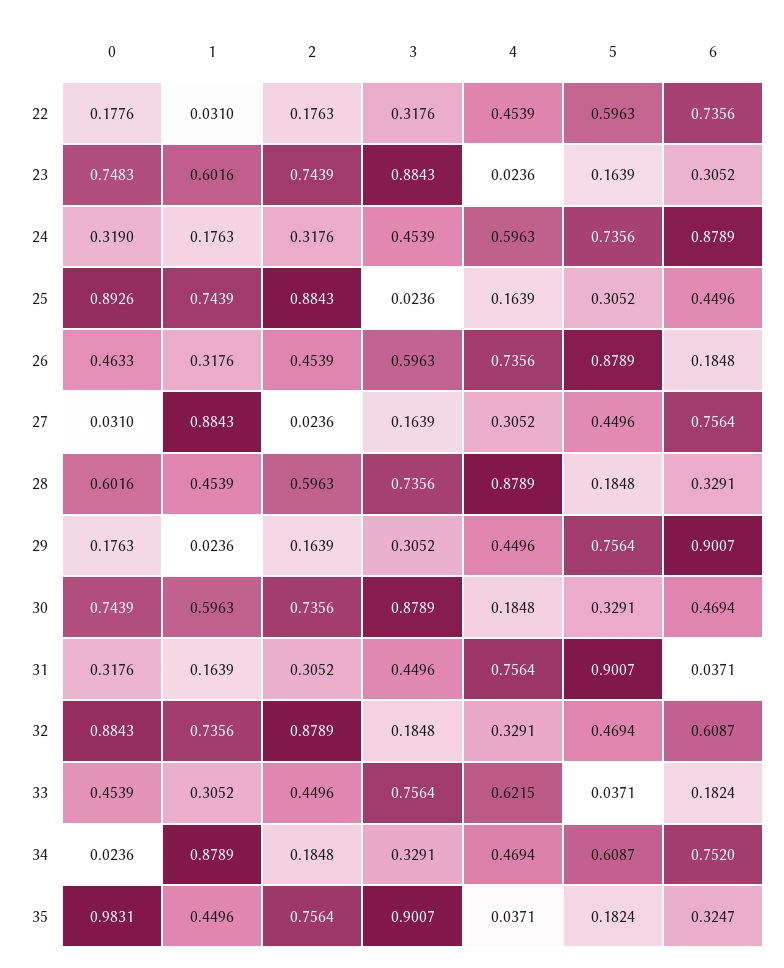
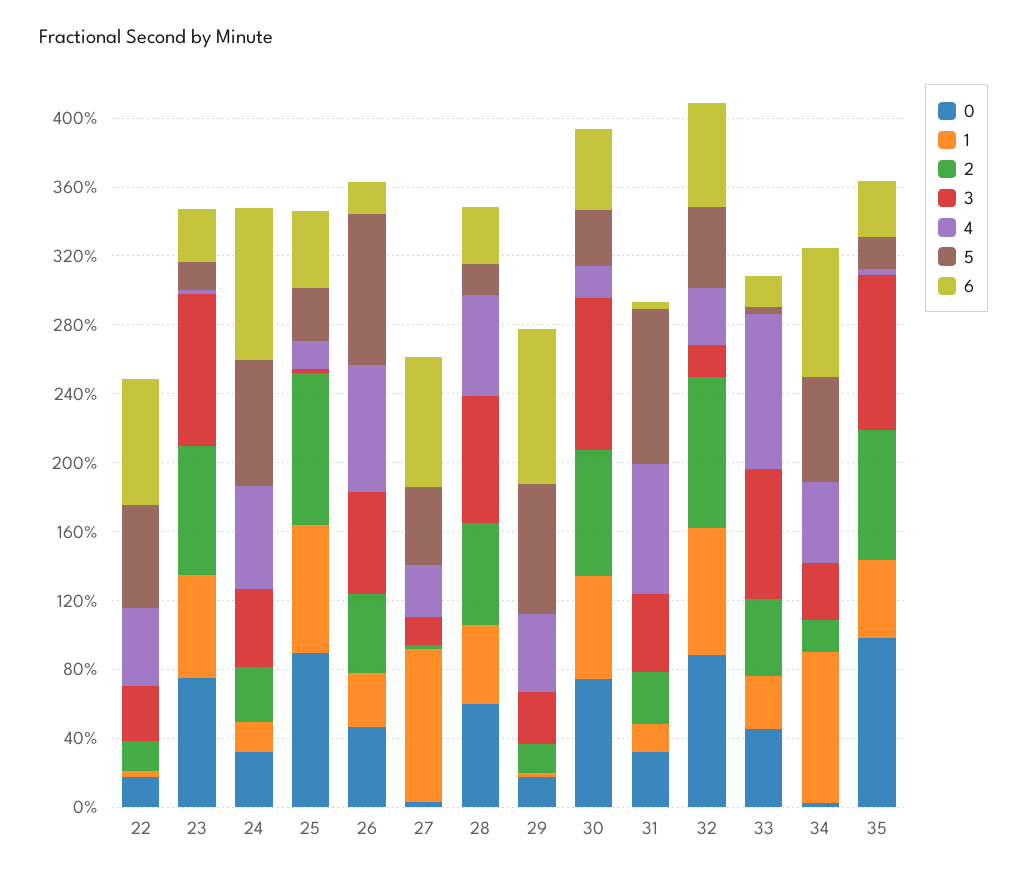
  {
    "0": {
      "22": 0.1776,
      "23": 0.7483,
      "24": 0.319,
      "25": 0.8926,
      "26": 0.4633,
      "27": 0.031,
      "28": 0.6016,
      "29": 0.1763,
      "30": 0.7439,
      "31": 0.3176,
      "32": 0.8843,
      "33": 0.4539,
      "34": 0.0236,
      "35": 0.9831
    },
    "1": {
      "22": 0.031,
      "23": 0.6016,
      "24": 0.1763,
      "25": 0.7439,
      "26": 0.3176,
      "27": 0.8843,
      "28": 0.4539,
      "29": 0.0236,
      "30": 0.5963,
      "31": 0.1639,
      "32": 0.7356,
      "33": 0.3052,
      "34": 0.8789,
      "35": 0.4496
    },
    "2": {
      "22": 0.1763,
      "23": 0.7439,
      "24": 0.3176,
      "25": 0.8843,
      "26": 0.4539,
      "27": 0.0236,
      "28": 0.5963,
      "29": 0.1639,
      "30": 0.7356,
      "31": 0.3052,
      "32": 0.8789,
      "33": 0.4496,
      "34": 0.1848,
      "35": 0.7564
    },
    "3": {
      "22": 0.3176,
      "23": 0.8843,
      "24": 0.4539,
      "25": 0.0236,
      "26": 0.5963,
      "27": 0.1639,
      "28": 0.7356,
      "29": 0.3052,
      "30": 0.8789,
      "31": 0.4496,
      "32": 0.1848,
      "33": 0.7564,
      "34": 0.3291,
      "35": 0.9007
    },
    "4": {
      "22": 0.4539,
      "23": 0.0236,
      "24": 0.5963,
      "25": 0.1639,
      "26": 0.7356,
      "27": 0.3052,
-     "28": 0.8789,
+     "28": 0.6,
      "29": 0.4496,
      "30": 0.1848,
      "31": 0.7564,
      "32": 0.3291,
-     "33": 0.6215,
+     "33": 0.9,
      "34": 0.4694,
      "35": 0.0371
    },
    "5": {
      "22": 0.5963,
      "23": 0.1639,
      "24": 0.7356,
      "25": 0.3052,
      "26": 0.8789,
      "27": 0.4496,
      "28": 0.1848,
      "29": 0.7564,
      "30": 0.3291,
      "31": 0.9007,
      "32": 0.4694,
      "33": 0.0371,
      "34": 0.6087,
      "35": 0.1824
    },
    "6": {
      "22": 0.7356,
      "23": 0.3052,
      "24": 0.8789,
      "25": 0.4496,
      "26": 0.1848,
      "27": 0.7564,
      "28": 0.3291,
      "29": 0.9007,
      "30": 0.4694,
      "31": 0.0371,
      "32": 0.6087,
      "33": 0.1824,
      "34": 0.752,
      "35": 0.3247
    }
  }

